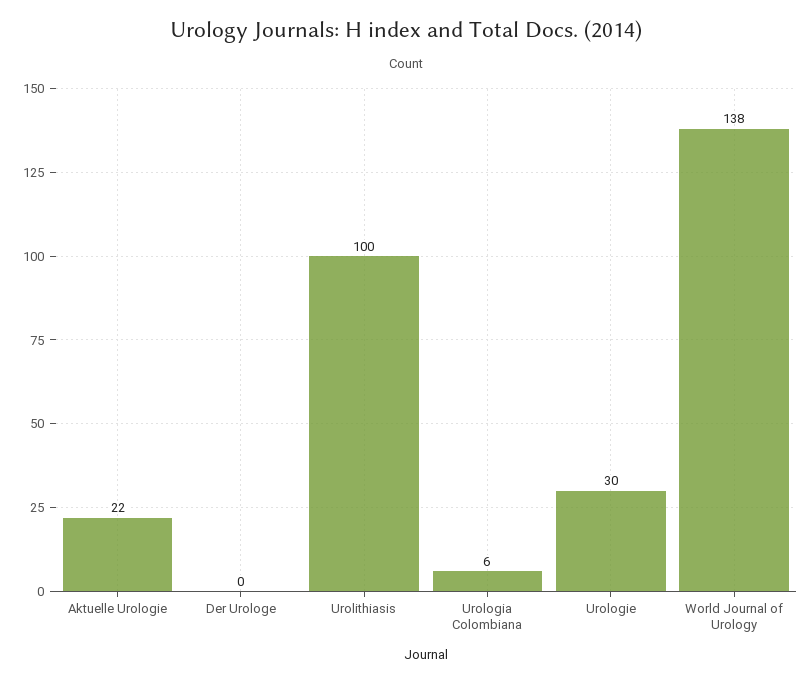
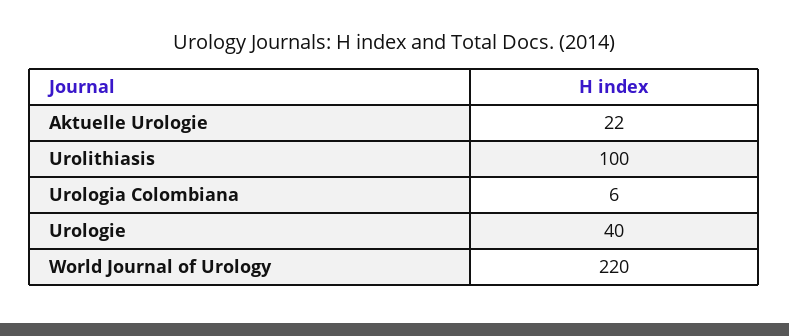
  {
    "Aktuelle Urologie": 22,
-   "Der Urologe": 0,
    "Urolithiasis": 100,
    "Urologia Colombiana": 6,
-   "Urologie": 30,
+   "Urologie": 40,
-   "World Journal of Urology": 138
+   "World Journal of Urology": 220
  }

